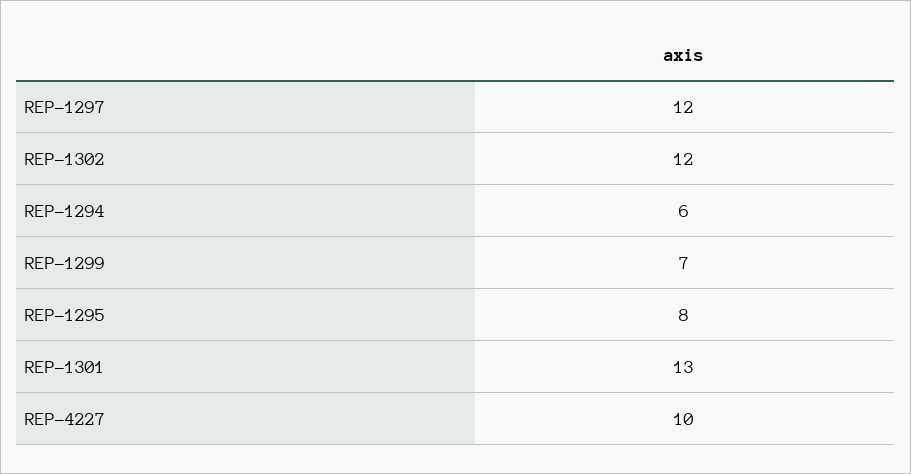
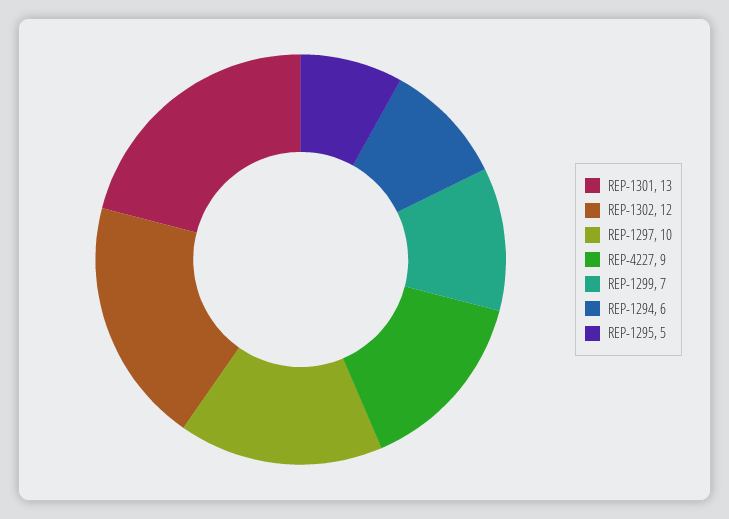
  {
-   "REP-1297": 12,
+   "REP-1297": 10,
    "REP-1302": 12,
    "REP-1294": 6,
    "REP-1299": 7,
-   "REP-1295": 8,
+   "REP-1295": 5,
    "REP-1301": 13,
-   "REP-4227": 10
+   "REP-4227": 9
  }

